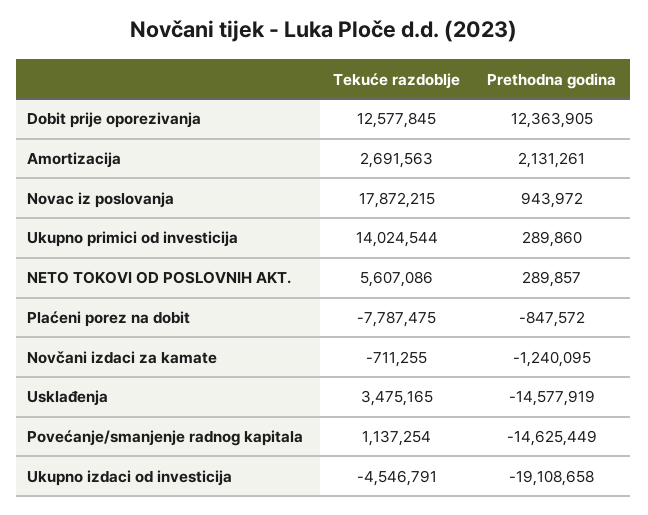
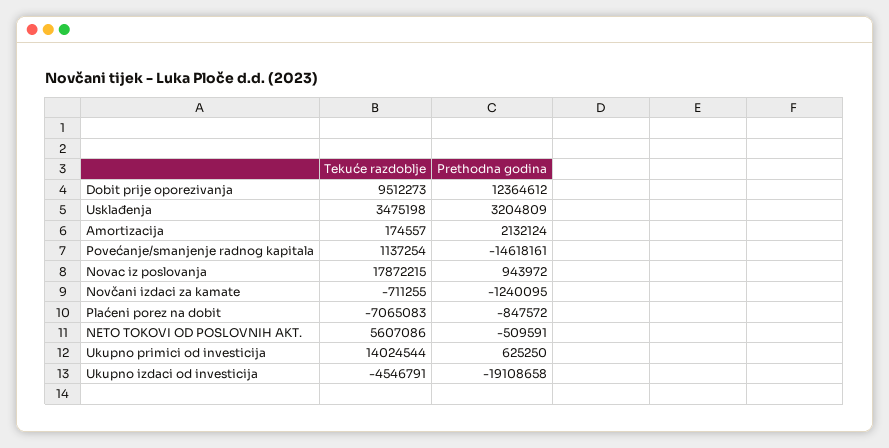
  {
    "Tekuće razdoblje": {
-     "Dobit prije oporezivanja": 12577845,
+     "Dobit prije oporezivanja": 9512273,
-     "Amortizacija": 2691563,
+     "Amortizacija": 174557,
      "Novac iz poslovanja": 17872215,
      "Ukupno primici od investicija": 14024544,
      "NETO TOKOVI OD POSLOVNIH AKT.": 5607086,
-     "Plaćeni porez na dobit": -7787475,
+     "Plaćeni porez na dobit": -7065083,
      "Novčani izdaci za kamate": -711255,
-     "Usklađenja": 3475165,
+     "Usklađenja": 3475198,
      "Povećanje/smanjenje radnog kapitala": 1137254,
      "Ukupno izdaci od investicija": -4546791
    },
    "Prethodna godina": {
-     "Dobit prije oporezivanja": 12363905,
+     "Dobit prije oporezivanja": 12364612,
-     "Amortizacija": 2131261,
+     "Amortizacija": 2132124,
      "Novac iz poslovanja": 943972,
-     "Ukupno primici od investicija": 289860,
+     "Ukupno primici od investicija": 625250,
-     "NETO TOKOVI OD POSLOVNIH AKT.": 289857,
+     "NETO TOKOVI OD POSLOVNIH AKT.": -509591,
      "Plaćeni porez na dobit": -847572,
      "Novčani izdaci za kamate": -1240095,
-     "Usklađenja": -14577919,
+     "Usklađenja": 3204809,
-     "Povećanje/smanjenje radnog kapitala": -14625449,
+     "Povećanje/smanjenje radnog kapitala": -14618161,
      "Ukupno izdaci od investicija": -19108658
    }
  }

